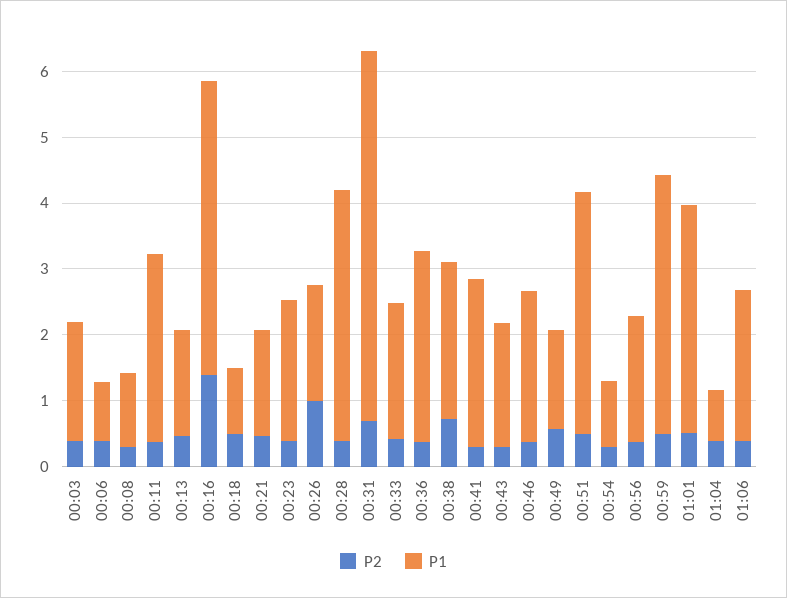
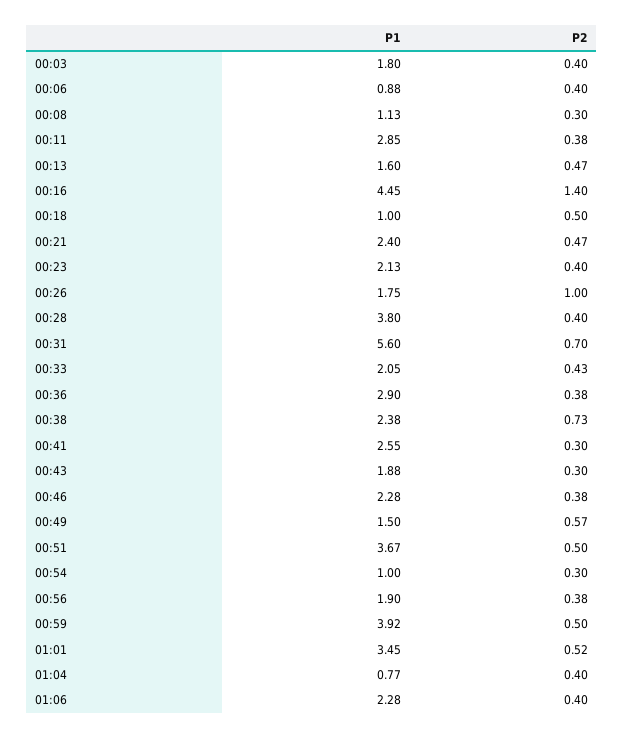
  {
    "P2": {
      "00:03": 0.4,
      "00:06": 0.4,
      "00:08": 0.3,
      "00:11": 0.38,
      "00:13": 0.47,
      "00:16": 1.4,
      "00:18": 0.5,
      "00:21": 0.47,
      "00:23": 0.4,
      "00:26": 1,
      "00:28": 0.4,
      "00:31": 0.7,
      "00:33": 0.43,
      "00:36": 0.38,
      "00:38": 0.73,
      "00:41": 0.3,
      "00:43": 0.3,
      "00:46": 0.38,
      "00:49": 0.57,
      "00:51": 0.5,
      "00:54": 0.3,
      "00:56": 0.38,
      "00:59": 0.5,
      "01:01": 0.52,
      "01:04": 0.4,
      "01:06": 0.4
    },
    "P1": {
      "00:03": 1.8,
      "00:06": 0.88,
      "00:08": 1.13,
      "00:11": 2.85,
      "00:13": 1.6,
      "00:16": 4.45,
      "00:18": 1,
-     "00:21": 1.6,
+     "00:21": 2.4,
      "00:23": 2.13,
      "00:26": 1.75,
      "00:28": 3.8,
      "00:31": 5.6,
      "00:33": 2.05,
      "00:36": 2.9,
      "00:38": 2.38,
      "00:41": 2.55,
      "00:43": 1.88,
      "00:46": 2.28,
      "00:49": 1.5,
      "00:51": 3.67,
      "00:54": 1,
      "00:56": 1.9,
      "00:59": 3.92,
      "01:01": 3.45,
      "01:04": 0.77,
      "01:06": 2.28
    }
  }

